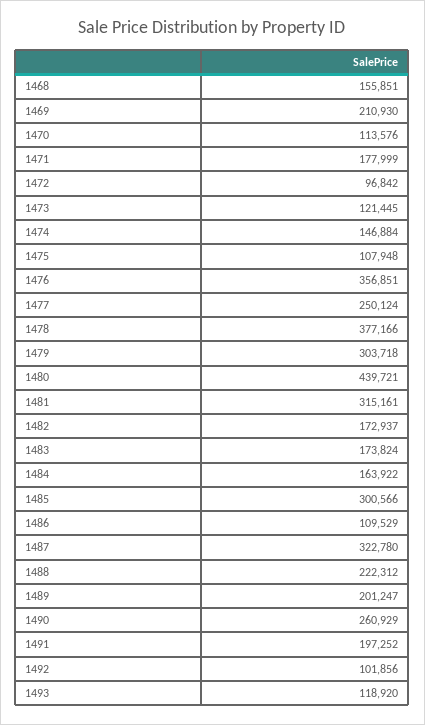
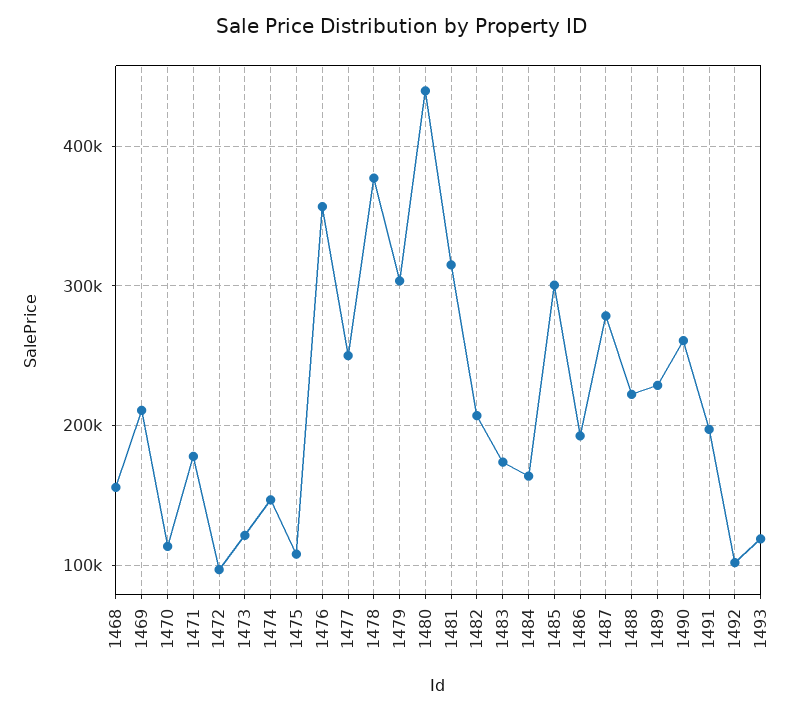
  {
    "1468": 155851,
    "1469": 210930,
    "1470": 113576,
    "1471": 177999,
    "1472": 96842,
    "1473": 121445,
    "1474": 146884,
    "1475": 107948,
    "1476": 356851,
    "1477": 250124,
    "1478": 377166,
    "1479": 303718,
    "1480": 439721,
    "1481": 315161,
-   "1482": 172937,
+   "1482": 210000,
    "1483": 173824,
    "1484": 163922,
    "1485": 300566,
-   "1486": 109529,
+   "1486": 190000,
-   "1487": 322780,
+   "1487": 280000,
    "1488": 222312,
-   "1489": 201247,
+   "1489": 230000,
    "1490": 260929,
    "1491": 197252,
    "1492": 101856,
    "1493": 118920
  }

